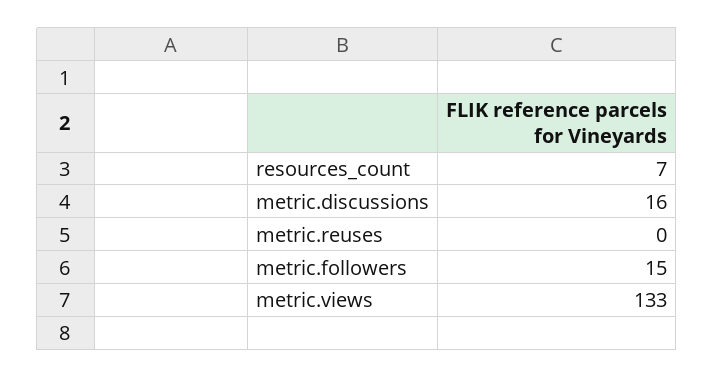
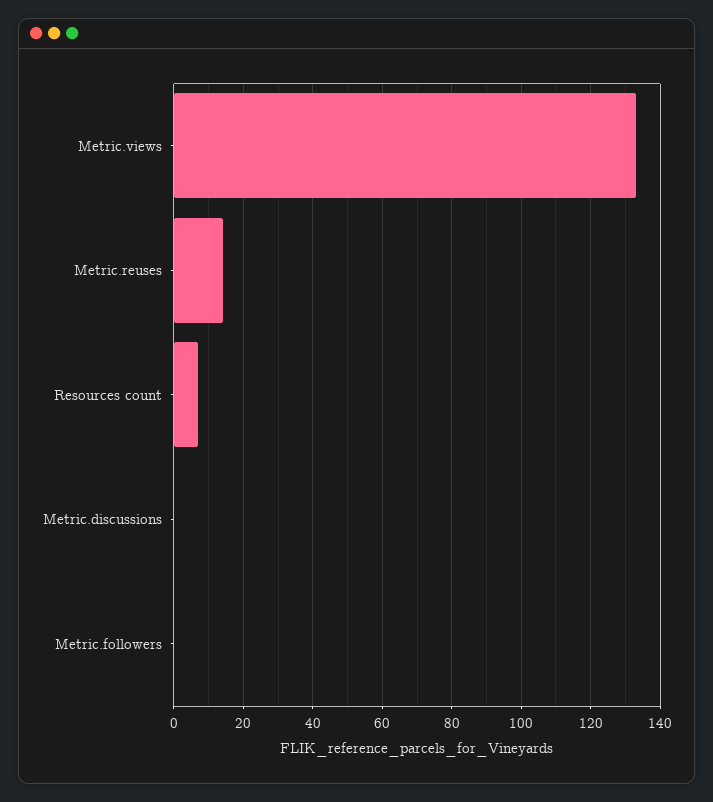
  {
    "resources_count": 7,
-   "metric.discussions": 16,
+   "metric.discussions": 0,
-   "metric.reuses": 0,
+   "metric.reuses": 15,
-   "metric.followers": 15,
+   "metric.followers": 0,
    "metric.views": 133
  }

